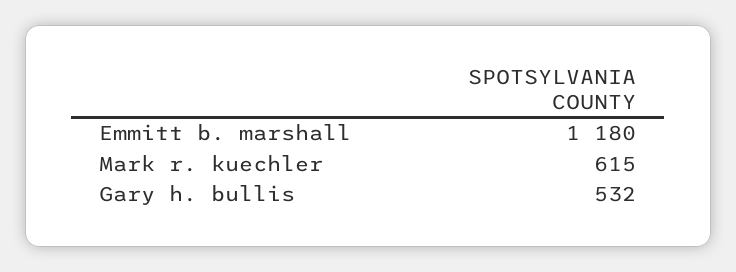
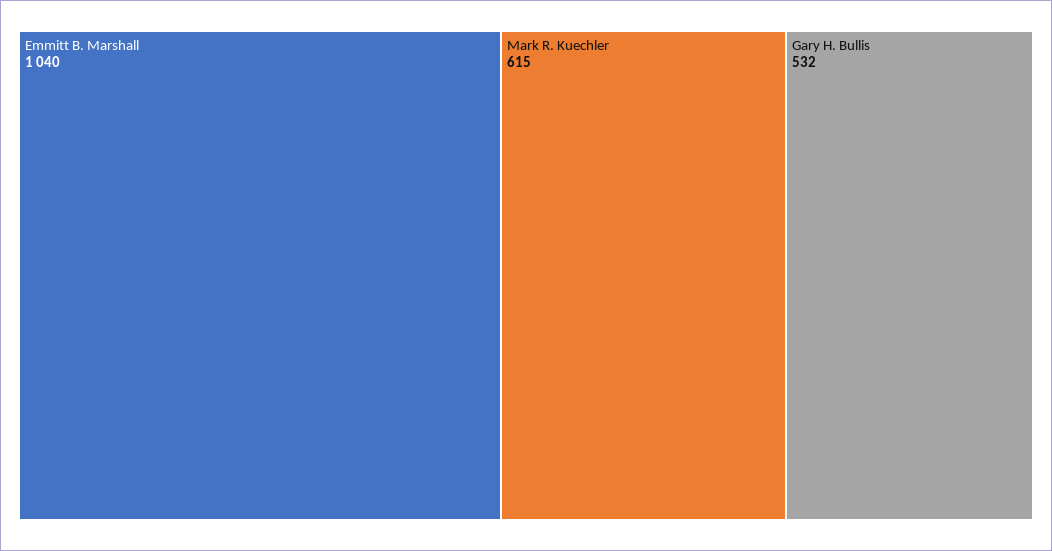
  {
-   "Emmitt b. marshall": 1180,
+   "Emmitt b. marshall": 1040,
    "Mark r. kuechler": 615,
    "Gary h. bullis": 532
  }

